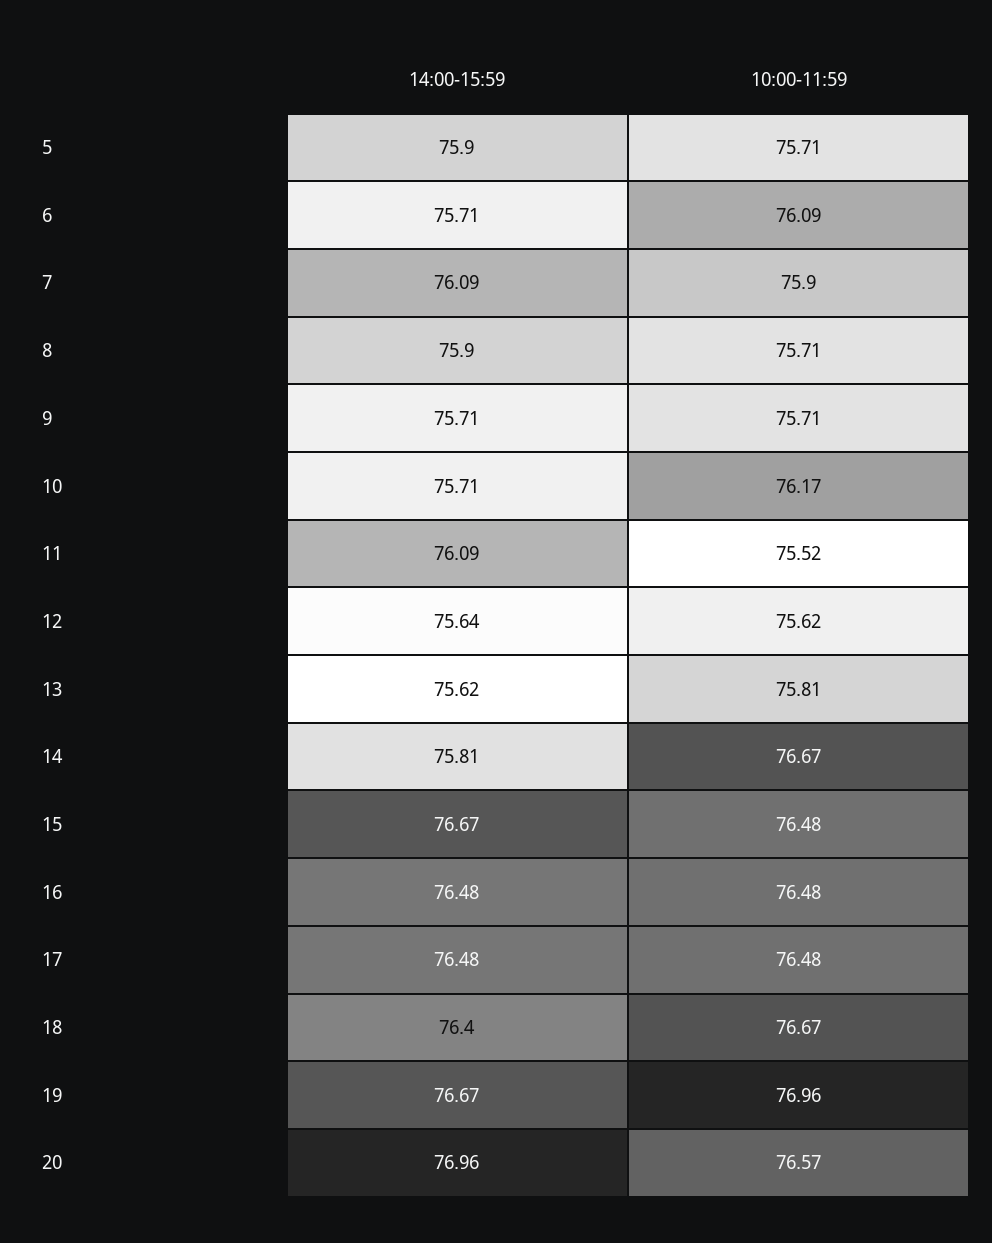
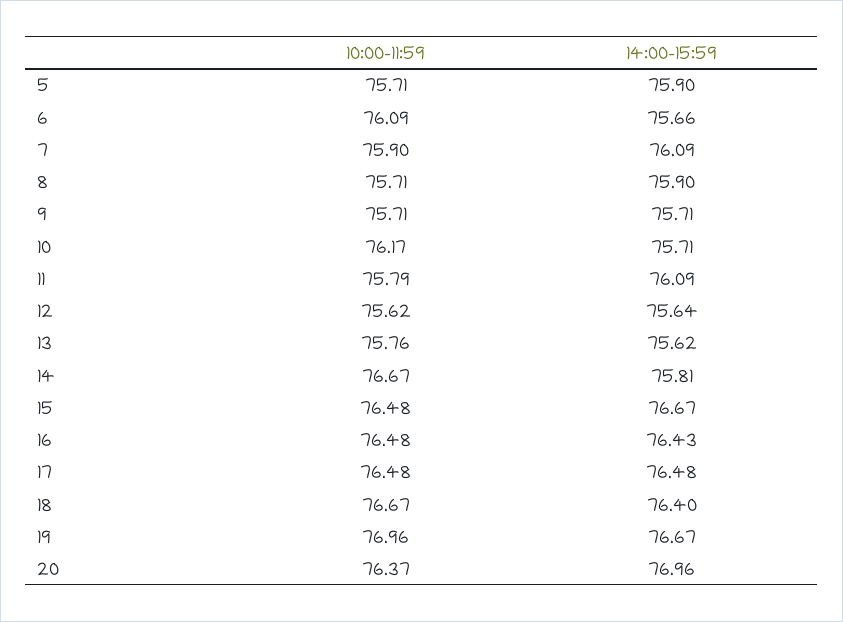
  {
    "14:00-15:59": {
      "5": 75.9,
-     "6": 75.71,
+     "6": 75.66,
      "7": 76.09,
      "8": 75.9,
      "9": 75.71,
      "10": 75.71,
      "11": 76.09,
      "12": 75.64,
      "13": 75.62,
      "14": 75.81,
      "15": 76.67,
-     "16": 76.48,
+     "16": 76.43,
      "17": 76.48,
      "18": 76.4,
      "19": 76.67,
      "20": 76.96
    },
    "10:00-11:59": {
      "5": 75.71,
      "6": 76.09,
      "7": 75.9,
      "8": 75.71,
      "9": 75.71,
      "10": 76.17,
-     "11": 75.52,
+     "11": 75.79,
      "12": 75.62,
-     "13": 75.81,
+     "13": 75.76,
      "14": 76.67,
      "15": 76.48,
      "16": 76.48,
      "17": 76.48,
      "18": 76.67,
      "19": 76.96,
-     "20": 76.57
+     "20": 76.37
    }
  }

